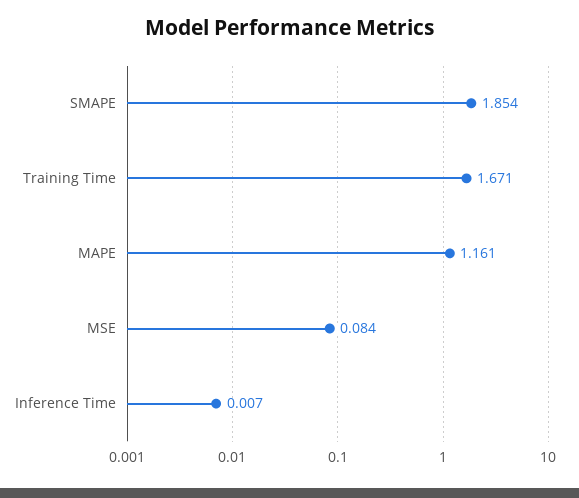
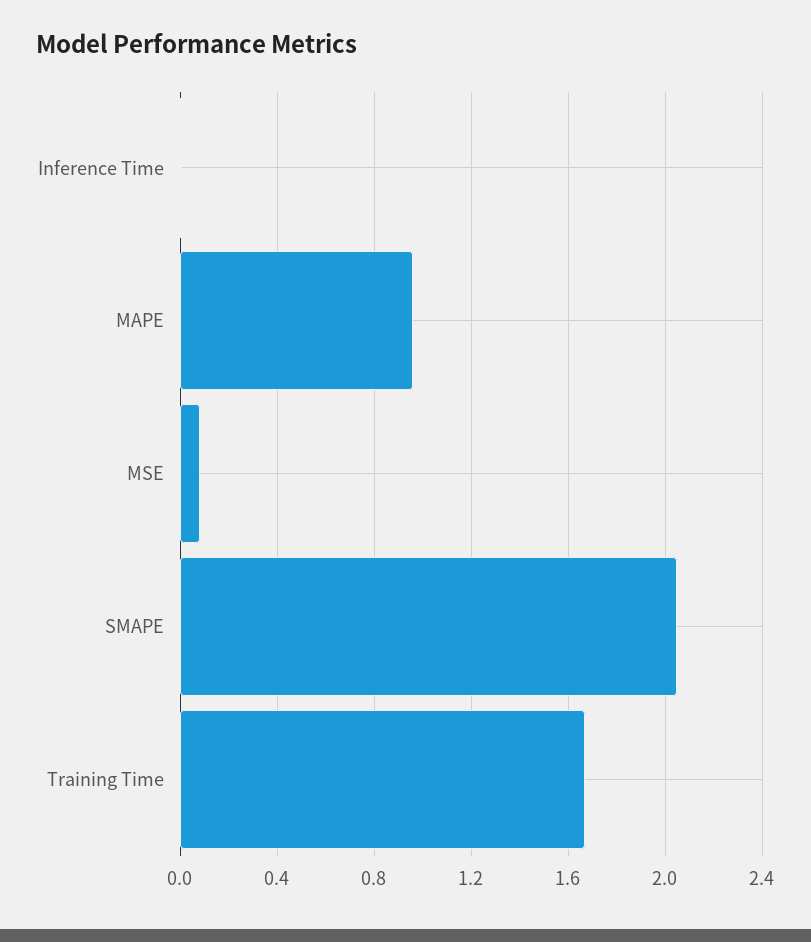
  {
-   "SMAPE": 1.854,
+   "SMAPE": 2.05,
    "Training Time": 1.671,
-   "MAPE": 1.161,
+   "MAPE": 0.95,
    "MSE": 0.084,
    "Inference Time": 0.007
  }

